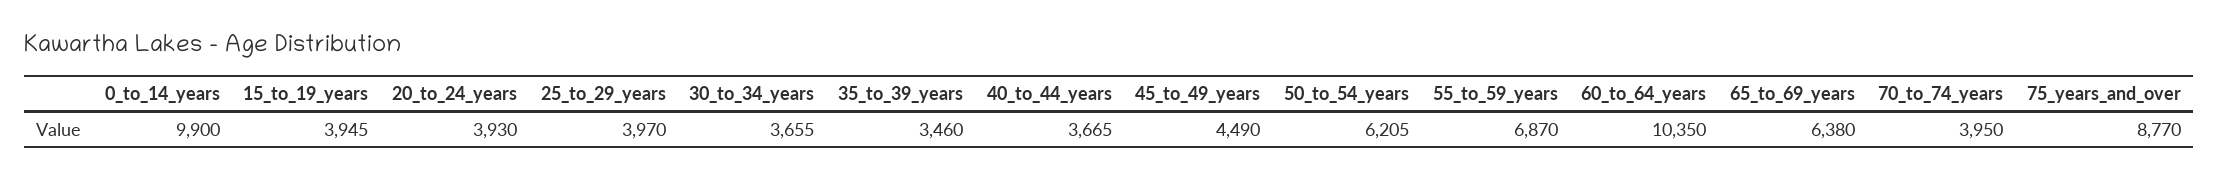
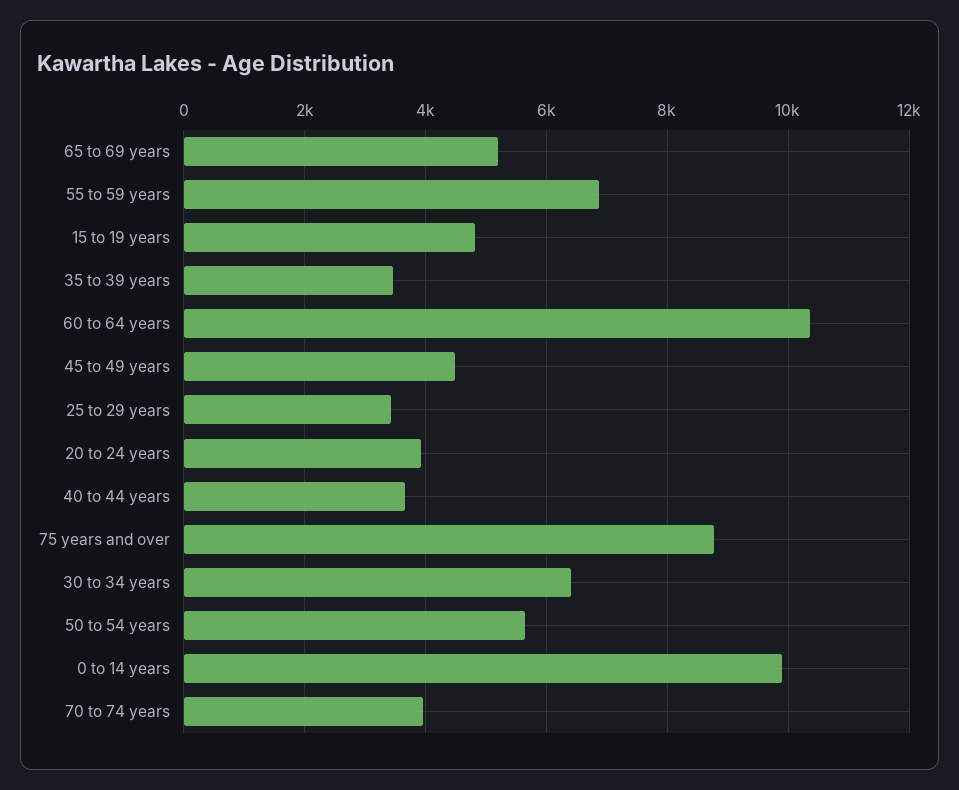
  {
    "0_to_14_years": 9900,
-   "15_to_19_years": 3945,
+   "15_to_19_years": 4800,
    "20_to_24_years": 3930,
-   "25_to_29_years": 3970,
+   "25_to_29_years": 3400,
-   "30_to_34_years": 3655,
+   "30_to_34_years": 6400,
    "35_to_39_years": 3460,
    "40_to_44_years": 3665,
    "45_to_49_years": 4490,
-   "50_to_54_years": 6205,
+   "50_to_54_years": 5600,
    "55_to_59_years": 6870,
    "60_to_64_years": 10350,
-   "65_to_69_years": 6380,
+   "65_to_69_years": 5200,
    "70_to_74_years": 3950,
    "75_years_and_over": 8770
  }

